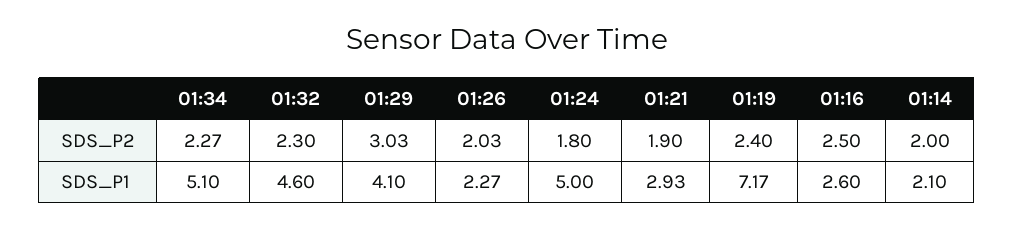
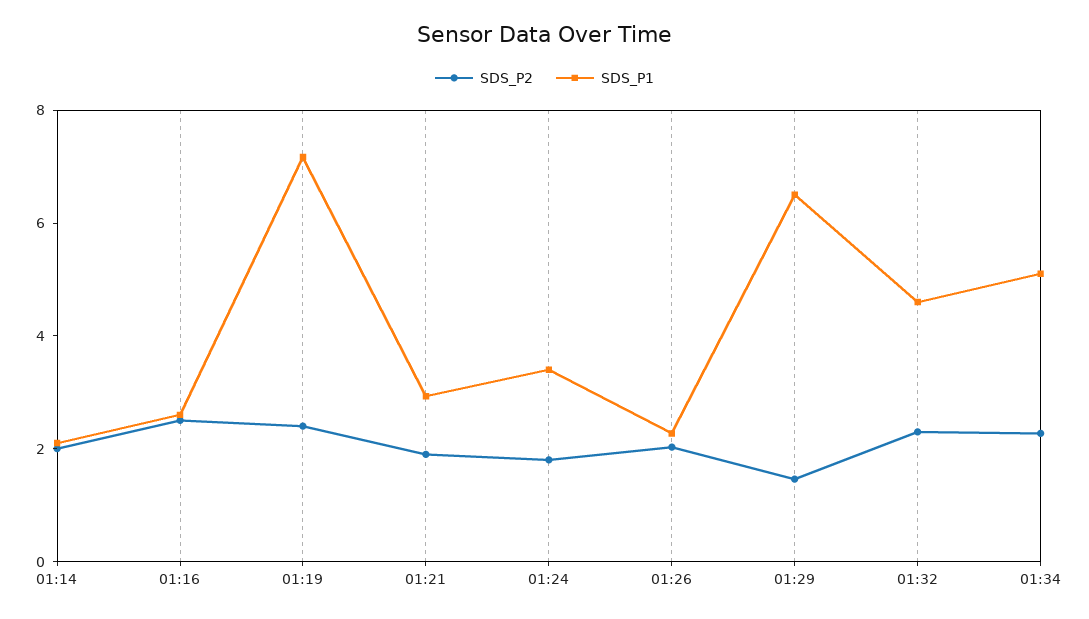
  {
    "SDS_P2": {
      "01:34": 2.27,
      "01:32": 2.3,
-     "01:29": 3.03,
+     "01:29": 1.5,
      "01:26": 2.03,
      "01:24": 1.8,
      "01:21": 1.9,
      "01:19": 2.4,
      "01:16": 2.5,
      "01:14": 2
    },
    "SDS_P1": {
      "01:34": 5.1,
      "01:32": 4.6,
-     "01:29": 4.1,
+     "01:29": 6.5,
      "01:26": 2.27,
-     "01:24": 5,
+     "01:24": 3.5,
      "01:21": 2.93,
      "01:19": 7.17,
      "01:16": 2.6,
      "01:14": 2.1
    }
  }

